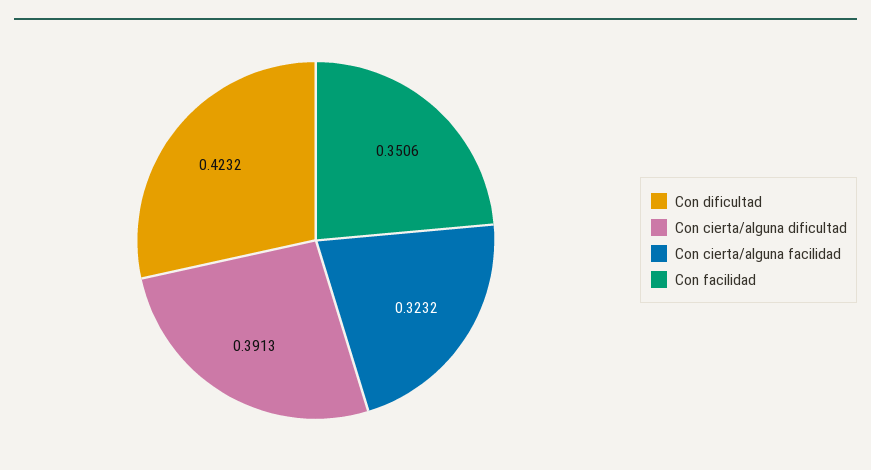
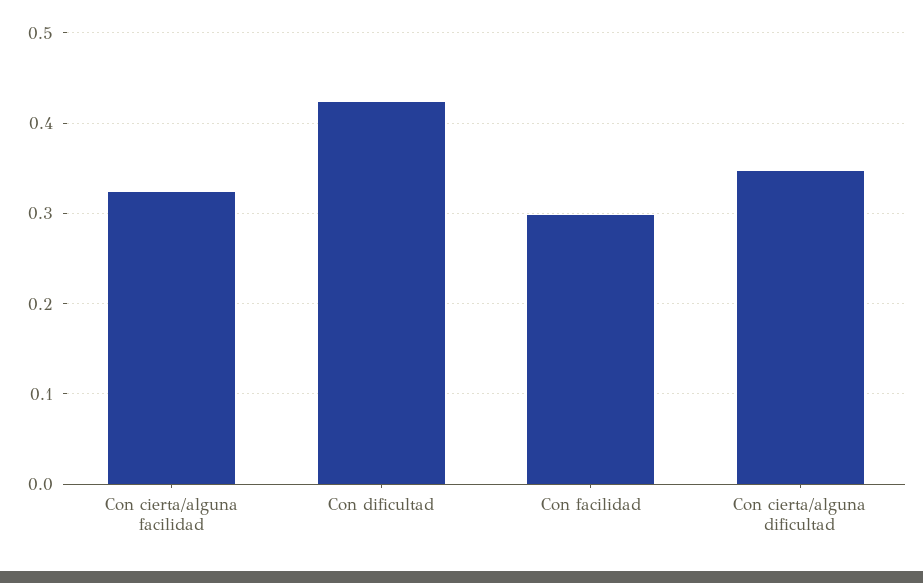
  {
    "Con dificultad": 0.4232,
-   "Con cierta/alguna dificultad": 0.3913,
+   "Con cierta/alguna dificultad": 0.35,
    "Con cierta/alguna facilidad": 0.3232,
-   "Con facilidad": 0.3506
+   "Con facilidad": 0.3
  }

